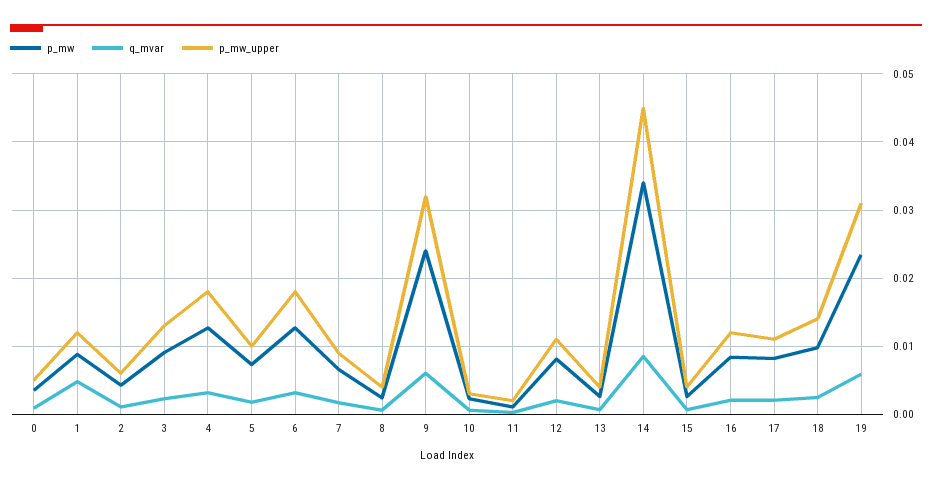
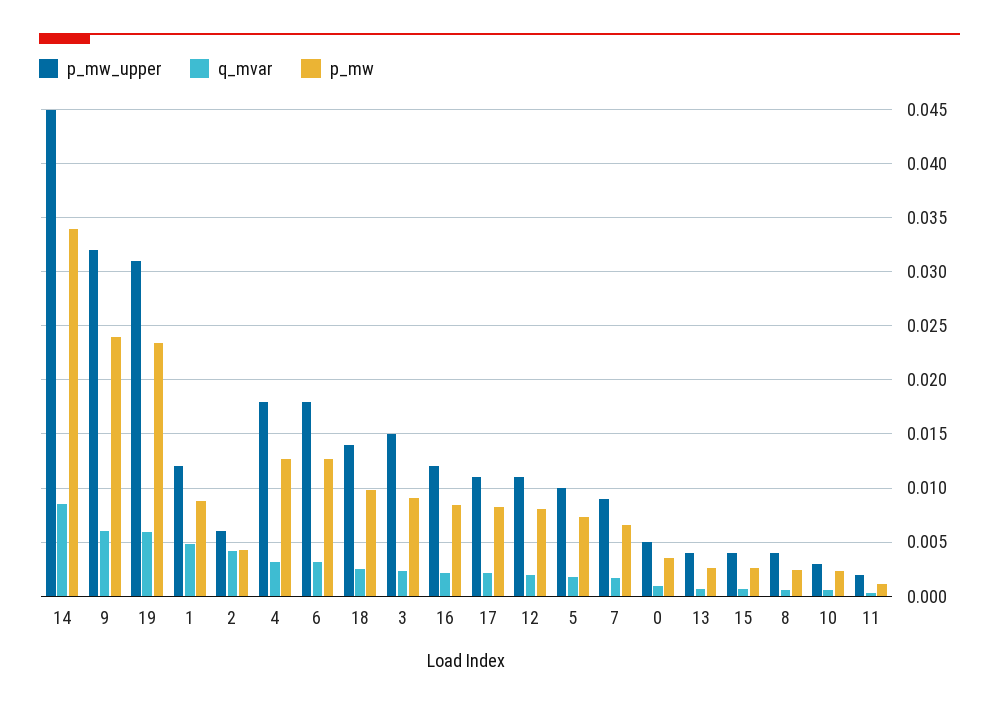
  {
    "p_mw": {
      "0": 0.004,
      "1": 0.009,
      "2": 0.004,
      "3": 0.009,
      "4": 0.013,
      "5": 0.007,
      "6": 0.013,
      "7": 0.007,
      "8": 0.002,
      "9": 0.024,
      "10": 0.002,
      "11": 0.001,
      "12": 0.008,
      "13": 0.003,
      "14": 0.034,
      "15": 0.003,
      "16": 0.008,
      "17": 0.008,
      "18": 0.01,
      "19": 0.023
    },
    "q_mvar": {
      "0": 0.001,
      "1": 0.005,
-     "2": 0.001,
+     "2": 0.004,
      "3": 0.002,
      "4": 0.003,
      "5": 0.002,
      "6": 0.003,
      "7": 0.002,
      "8": 0.001,
      "9": 0.006,
      "10": 0.001,
      "11": 0,
      "12": 0.002,
      "13": 0.001,
      "14": 0.009,
      "15": 0.001,
      "16": 0.002,
      "17": 0.002,
      "18": 0.003,
      "19": 0.006
    },
    "p_mw_upper": {
      "0": 0.005,
      "1": 0.012,
      "2": 0.006,
-     "3": 0.013,
+     "3": 0.015,
      "4": 0.018,
      "5": 0.01,
      "6": 0.018,
      "7": 0.009,
      "8": 0.004,
      "9": 0.032,
      "10": 0.003,
      "11": 0.002,
      "12": 0.011,
      "13": 0.004,
      "14": 0.045,
      "15": 0.004,
      "16": 0.012,
      "17": 0.011,
      "18": 0.014,
      "19": 0.031
    }
  }

